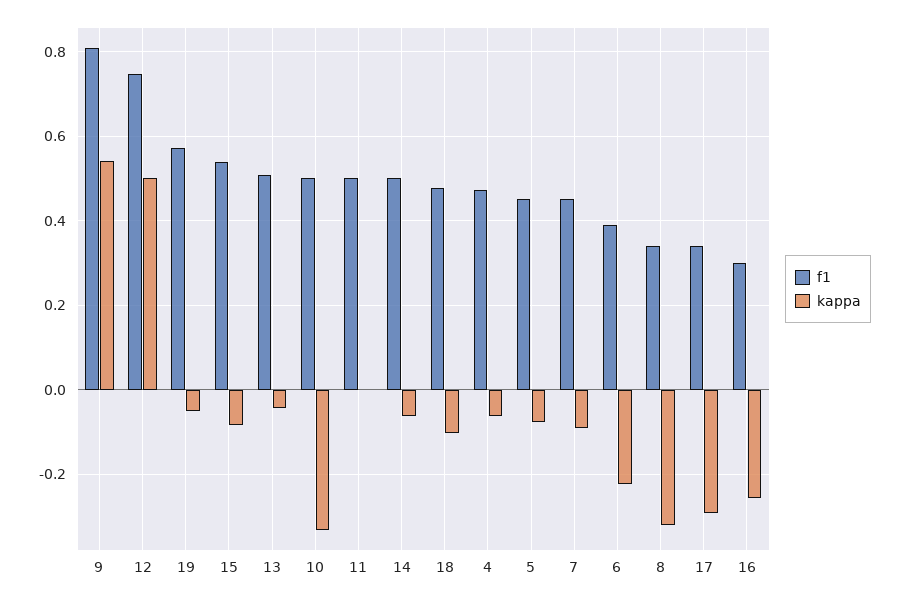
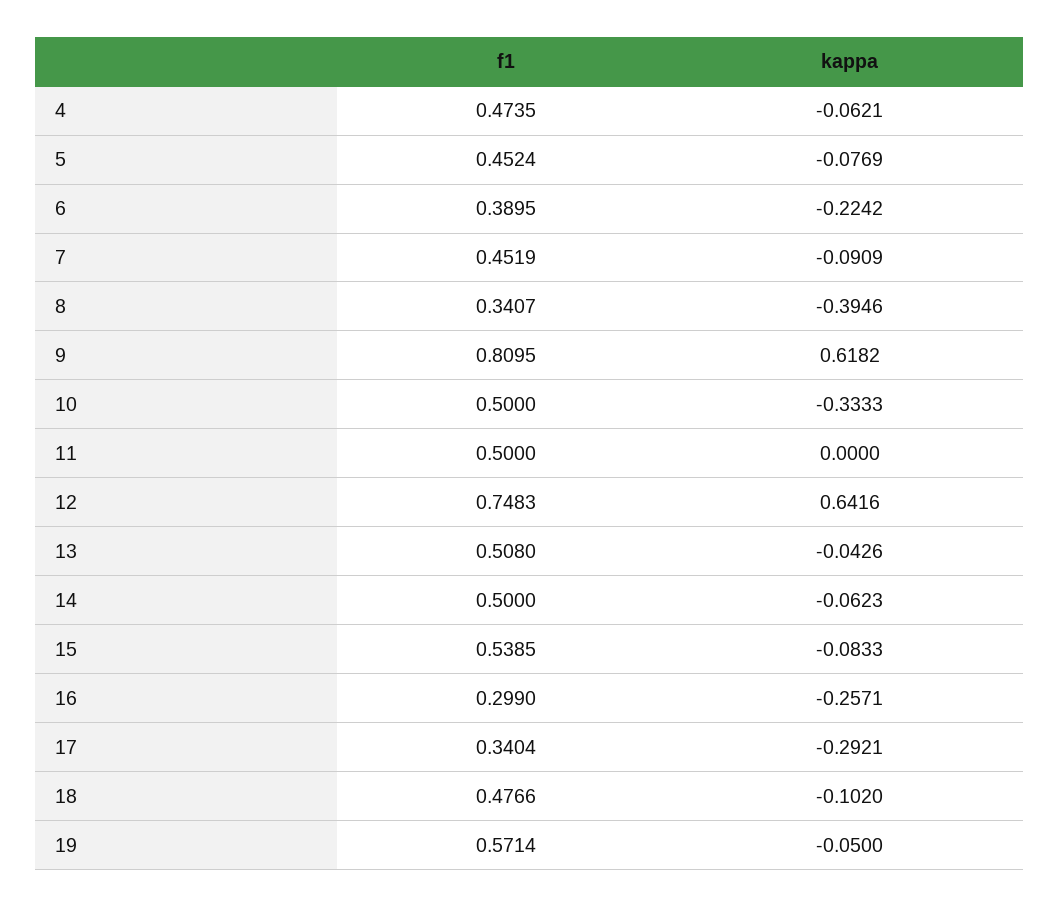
  {
    "f1": {
      "9": 0.8095,
      "12": 0.7483,
      "19": 0.5714,
      "15": 0.5385,
      "13": 0.508,
      "10": 0.5,
      "11": 0.5,
      "14": 0.5,
      "18": 0.4766,
      "4": 0.4735,
      "5": 0.4524,
      "7": 0.4519,
      "6": 0.3895,
      "8": 0.3407,
      "17": 0.3404,
      "16": 0.299
    },
    "kappa": {
-     "9": 0.54,
+     "9": 0.6182,
-     "12": 0.5,
+     "12": 0.6416,
      "19": -0.05,
      "15": -0.0833,
      "13": -0.0426,
      "10": -0.3333,
      "11": 0,
      "14": -0.0623,
      "18": -0.102,
      "4": -0.0621,
      "5": -0.0769,
      "7": -0.0909,
      "6": -0.2242,
-     "8": -0.32,
+     "8": -0.3946,
      "17": -0.2921,
      "16": -0.2571
    }
  }

